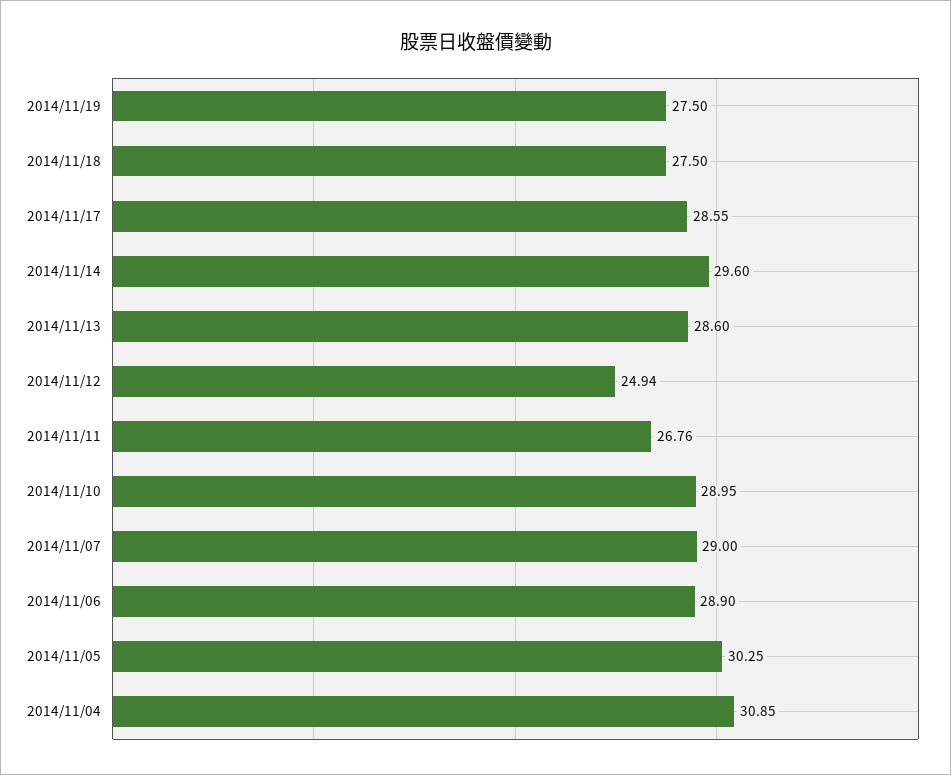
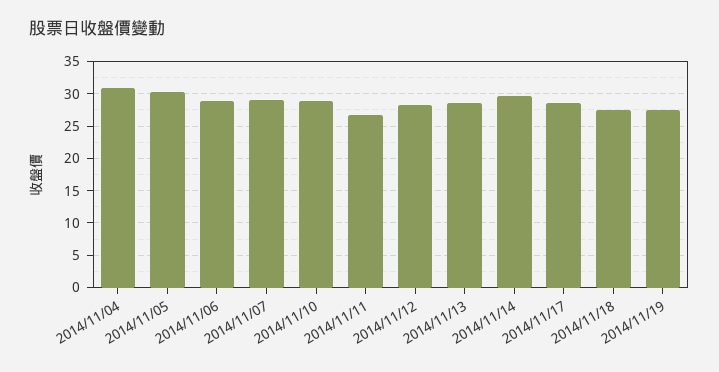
  {
    "2014/11/19": 27.5,
    "2014/11/18": 27.5,
    "2014/11/17": 28.55,
    "2014/11/14": 29.6,
    "2014/11/13": 28.6,
-   "2014/11/12": 24.94,
+   "2014/11/12": 28,
    "2014/11/11": 26.76,
    "2014/11/10": 28.95,
    "2014/11/07": 29,
    "2014/11/06": 28.9,
    "2014/11/05": 30.25,
    "2014/11/04": 30.85
  }

